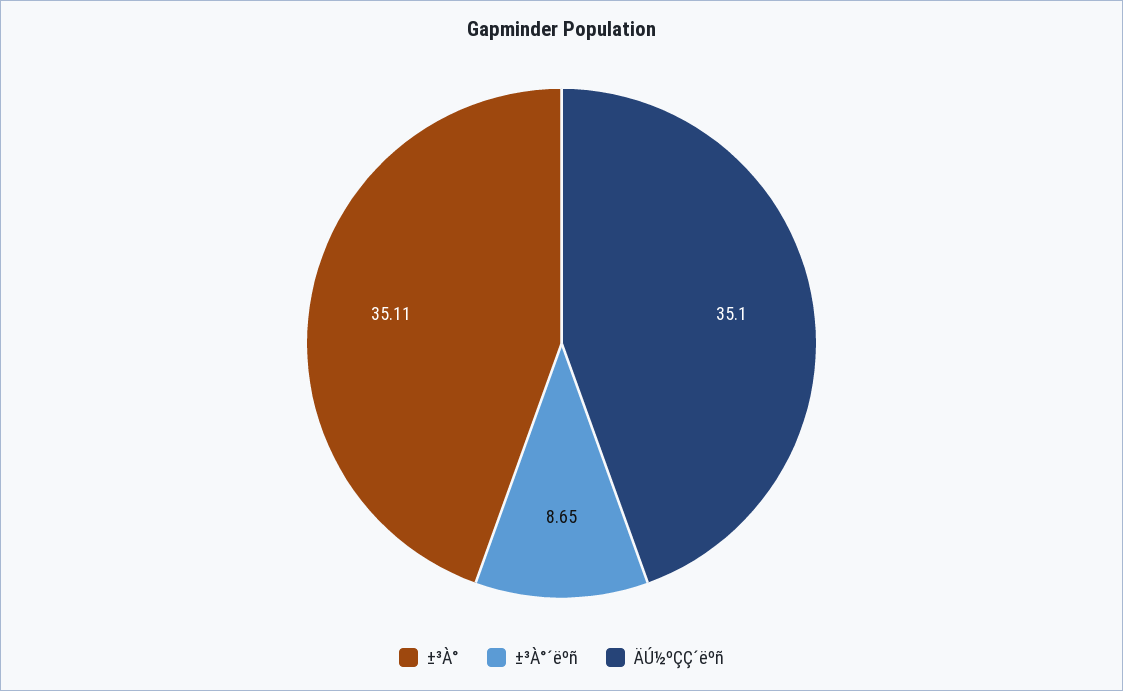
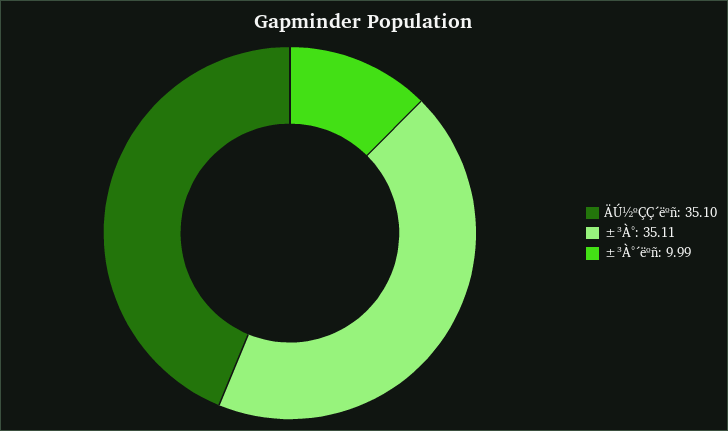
  {
    "±³À°": 35.11,
-   "±³À°´ëºñ": 8.65,
+   "±³À°´ëºñ": 9.99,
    "ÄÚ½ºÇÇ´ëºñ": 35.1
  }

